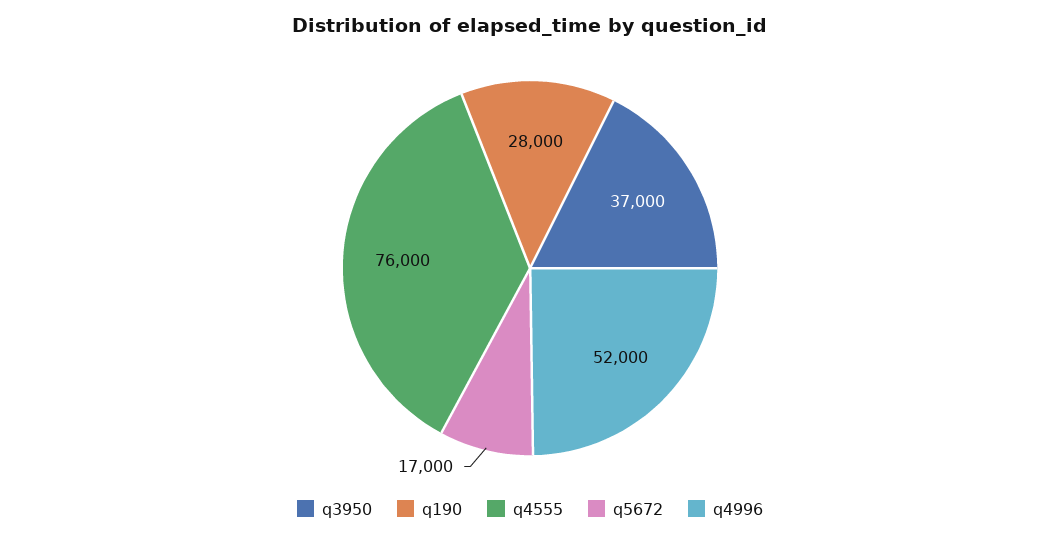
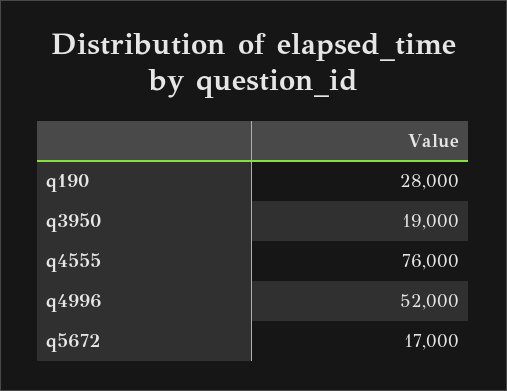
  {
-   "q3950": 37000,
+   "q3950": 19000,
    "q190": 28000,
    "q4555": 76000,
    "q5672": 17000,
    "q4996": 52000
  }

